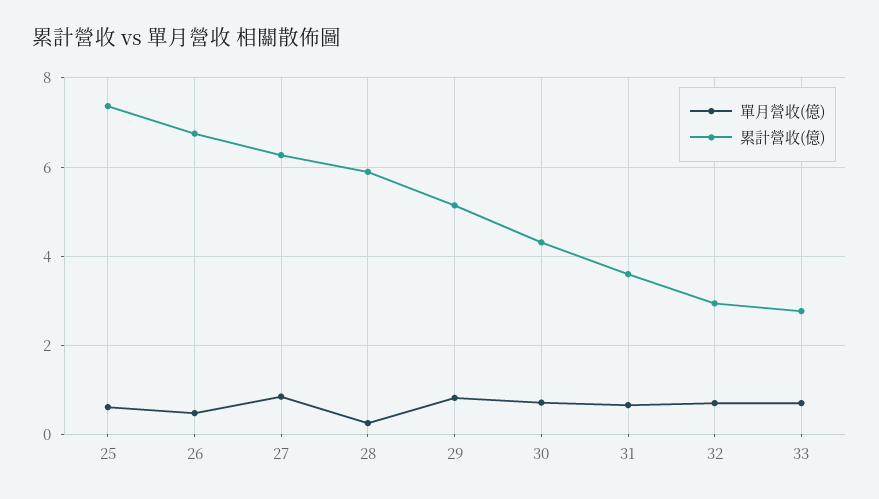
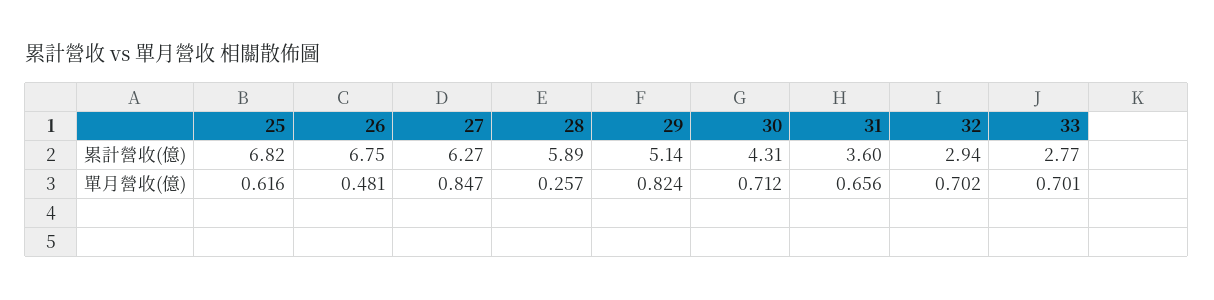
  {
    "單月營收(億)": {
      "25": 0.616,
      "26": 0.481,
      "27": 0.847,
      "28": 0.257,
      "29": 0.824,
      "30": 0.712,
      "31": 0.656,
      "32": 0.702,
      "33": 0.701
    },
    "累計營收(億)": {
-     "25": 7.4,
+     "25": 6.82,
      "26": 6.75,
      "27": 6.27,
      "28": 5.89,
      "29": 5.14,
      "30": 4.31,
      "31": 3.6,
      "32": 2.94,
      "33": 2.77
    }
  }

